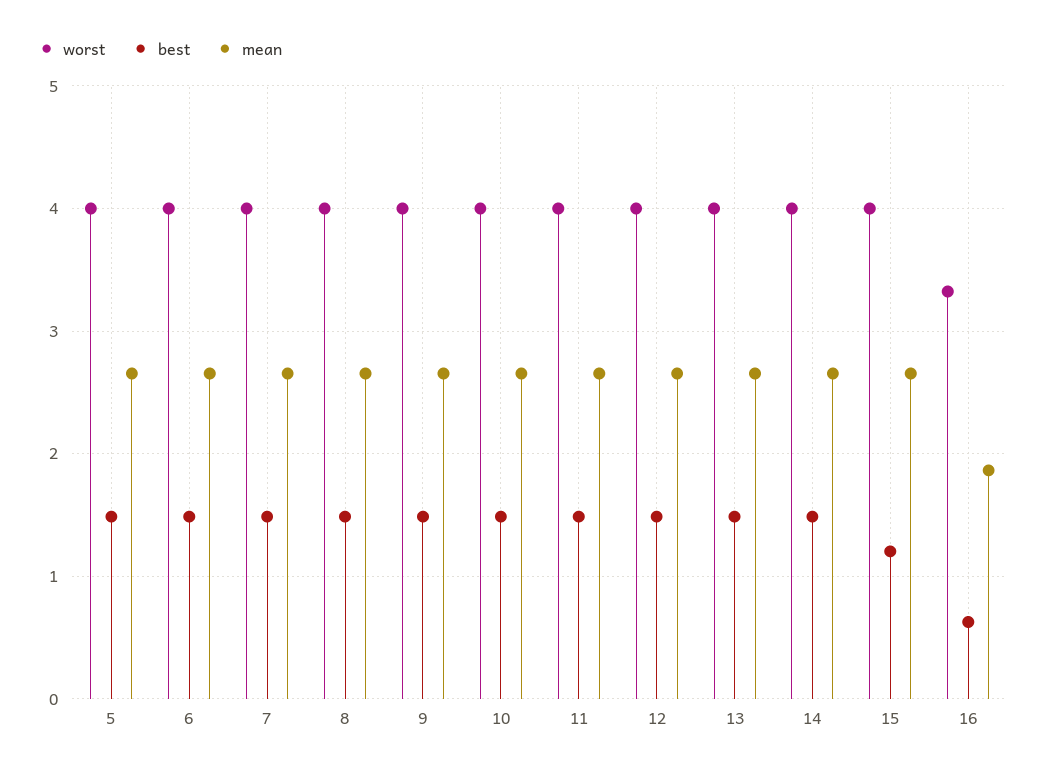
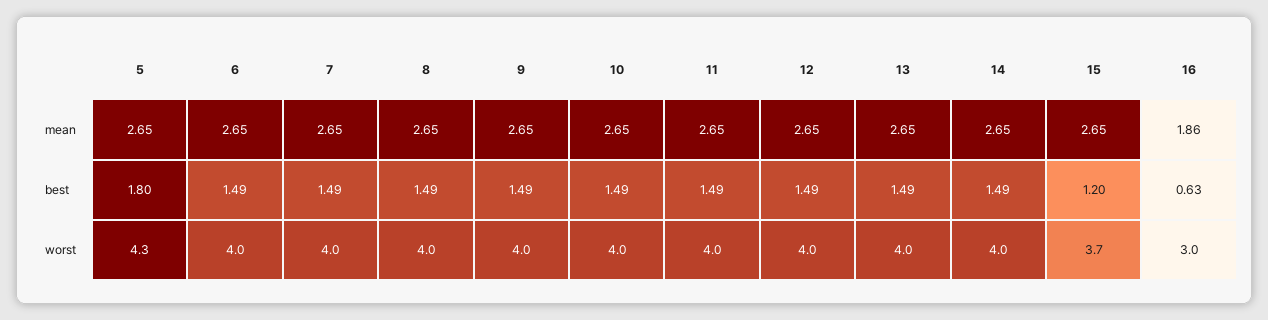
  {
    "worst": {
-     "5": 4,
+     "5": 4.3,
      "6": 4,
      "7": 4,
      "8": 4,
      "9": 4,
      "10": 4,
      "11": 4,
      "12": 4,
      "13": 4,
      "14": 4,
-     "15": 4,
+     "15": 3.7,
-     "16": 3.3
+     "16": 3
    },
    "best": {
-     "5": 1.5,
+     "5": 1.8,
      "6": 1.49,
      "7": 1.49,
      "8": 1.49,
      "9": 1.49,
      "10": 1.49,
      "11": 1.49,
      "12": 1.49,
      "13": 1.49,
      "14": 1.49,
      "15": 1.2,
      "16": 0.63
    },
    "mean": {
      "5": 2.65,
      "6": 2.65,
      "7": 2.65,
      "8": 2.65,
      "9": 2.65,
      "10": 2.65,
      "11": 2.65,
      "12": 2.65,
      "13": 2.65,
      "14": 2.65,
      "15": 2.65,
      "16": 1.86
    }
  }

